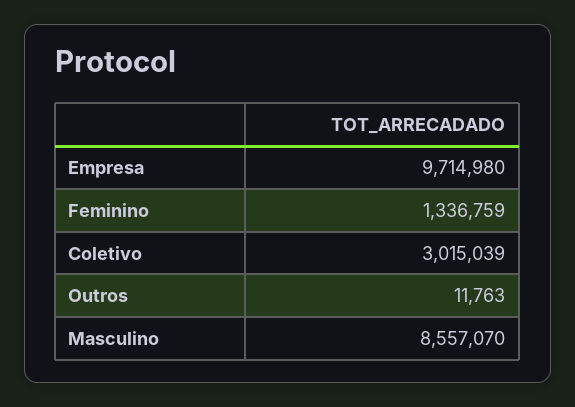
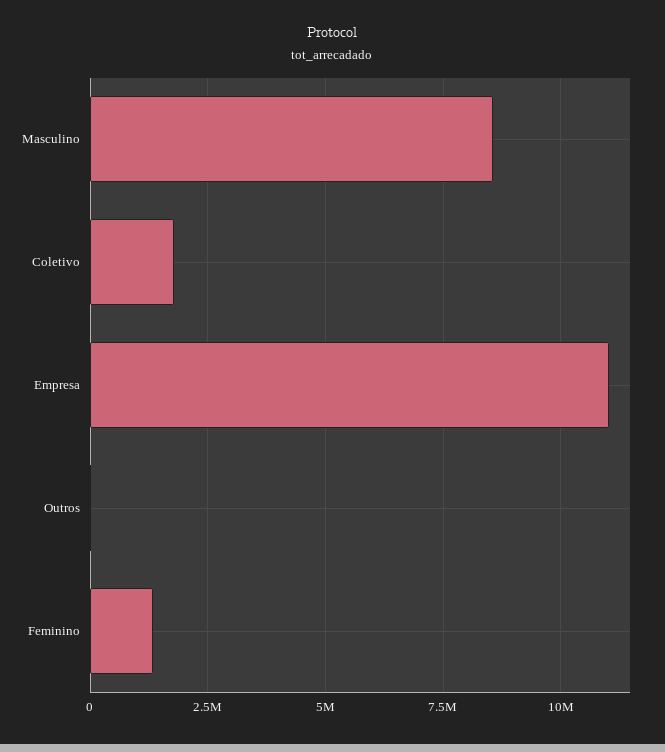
  {
-   "Empresa": 9714980,
+   "Empresa": 11000000,
    "Feminino": 1336759,
-   "Coletivo": 3015039,
+   "Coletivo": 1750000,
    "Outros": 11763,
    "Masculino": 8557070
  }

